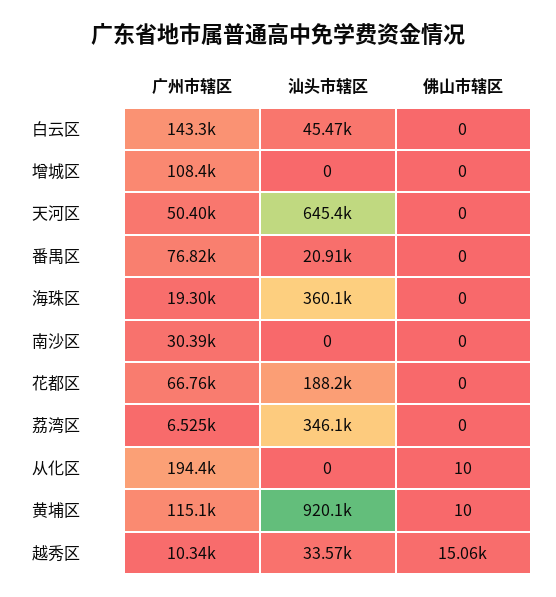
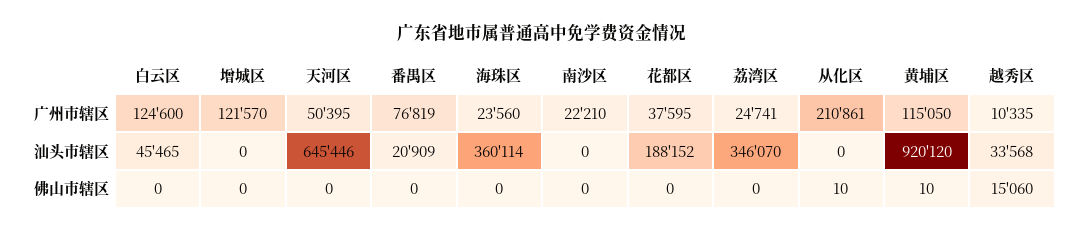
  {
    "广州市辖区": {
-     "白云区": 143300,
+     "白云区": 124600,
-     "增城区": 108400,
+     "增城区": 121570,
      "天河区": 50395,
      "番禺区": 76819,
-     "海珠区": 19300,
+     "海珠区": 23560,
-     "南沙区": 30390,
+     "南沙区": 22210,
-     "花都区": 66760,
+     "花都区": 37595,
-     "荔湾区": 6525,
+     "荔湾区": 24741,
-     "从化区": 194400,
+     "从化区": 210861,
      "黄埔区": 115050,
      "越秀区": 10335
    },
    "汕头市辖区": {
      "白云区": 45465,
      "增城区": 0,
      "天河区": 645446,
      "番禺区": 20909,
      "海珠区": 360114,
      "南沙区": 0,
      "花都区": 188152,
      "荔湾区": 346070,
      "从化区": 0,
      "黄埔区": 920120,
      "越秀区": 33568
    },
    "佛山市辖区": {
      "白云区": 0,
      "增城区": 0,
      "天河区": 0,
      "番禺区": 0,
      "海珠区": 0,
      "南沙区": 0,
      "花都区": 0,
      "荔湾区": 0,
      "从化区": 10,
      "黄埔区": 10,
      "越秀区": 15060
    }
  }

